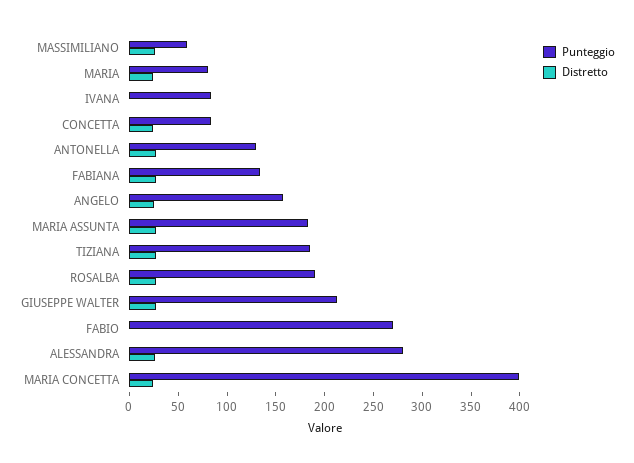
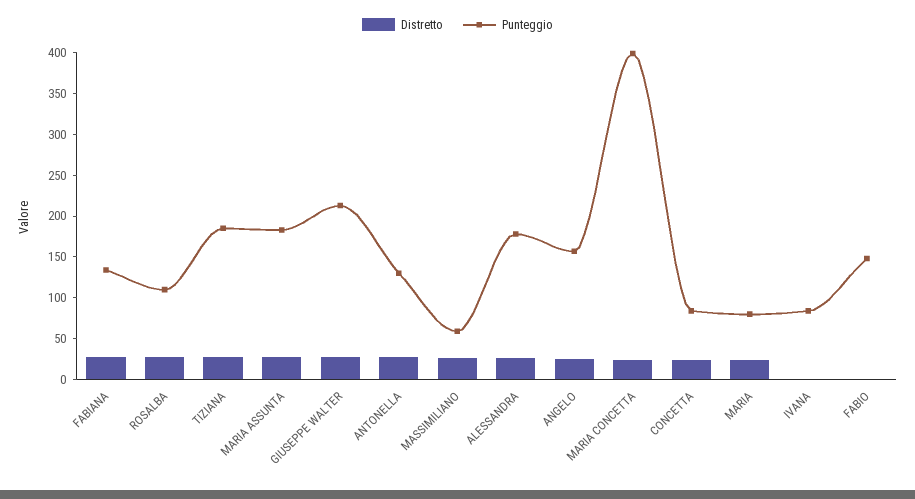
  {
    "Punteggio": {
      "MASSIMILIANO": 60,
      "MARIA": 80,
      "IVANA": 80,
      "CONCETTA": 80,
      "ANTONELLA": 130,
      "FABIANA": 130,
      "ANGELO": 160,
      "MARIA ASSUNTA": 180,
      "TIZIANA": 190,
-     "ROSALBA": 190,
+     "ROSALBA": 110,
      "GIUSEPPE WALTER": 210,
-     "FABIO": 270,
+     "FABIO": 150,
-     "ALESSANDRA": 280,
+     "ALESSANDRA": 180,
      "MARIA CONCETTA": 400
    },
    "Distretto": {
      "MASSIMILIANO": 30,
      "MARIA": 20,
      "IVANA": 0,
      "CONCETTA": 20,
      "ANTONELLA": 30,
      "FABIANA": 30,
      "ANGELO": 30,
      "MARIA ASSUNTA": 30,
      "TIZIANA": 30,
      "ROSALBA": 30,
      "GIUSEPPE WALTER": 30,
      "FABIO": 0,
      "ALESSANDRA": 30,
      "MARIA CONCETTA": 20
    }
  }

